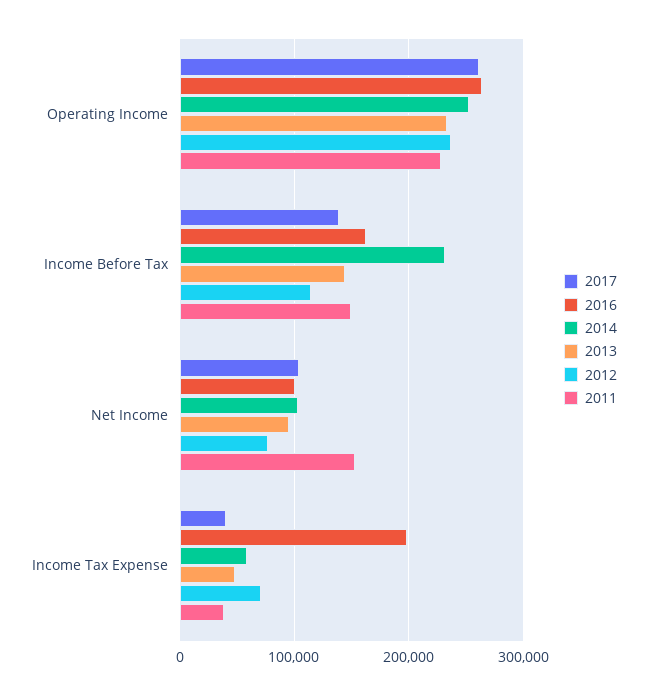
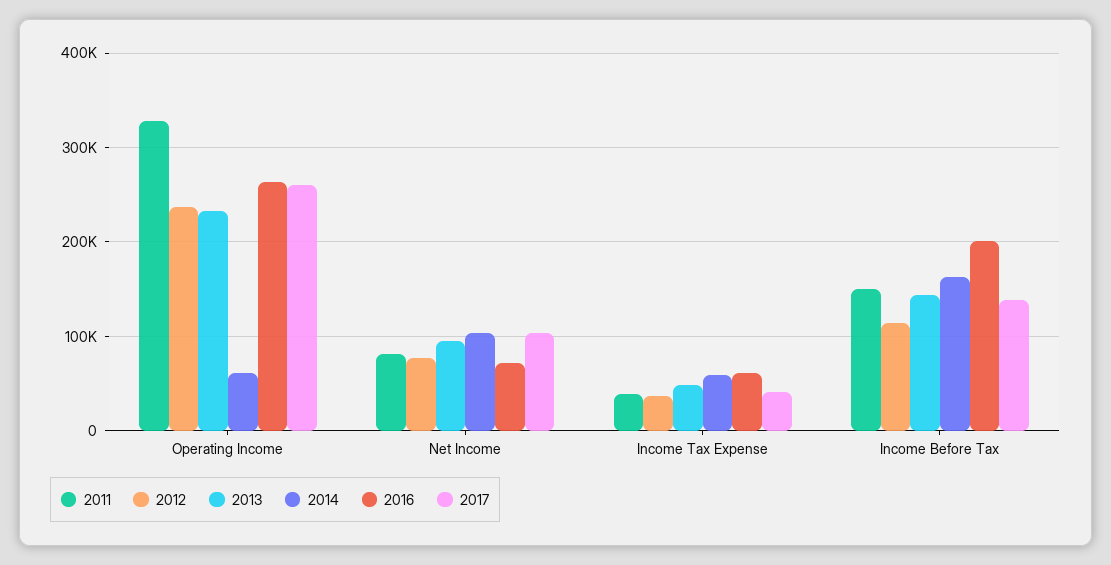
  {
    "2017": {
      "Operating Income": 260000,
      "Income Before Tax": 140000,
      "Net Income": 100000,
      "Income Tax Expense": 40000
    },
    "2016": {
      "Operating Income": 260000,
-     "Income Before Tax": 160000,
+     "Income Before Tax": 200000,
-     "Net Income": 100000,
+     "Net Income": 70000,
-     "Income Tax Expense": 200000
+     "Income Tax Expense": 60000
    },
    "2014": {
-     "Operating Income": 250000,
+     "Operating Income": 60000,
-     "Income Before Tax": 230000,
+     "Income Before Tax": 160000,
      "Net Income": 100000,
      "Income Tax Expense": 60000
    },
    "2013": {
      "Operating Income": 230000,
      "Income Before Tax": 140000,
      "Net Income": 100000,
      "Income Tax Expense": 50000
    },
    "2012": {
      "Operating Income": 240000,
      "Income Before Tax": 110000,
      "Net Income": 80000,
-     "Income Tax Expense": 70000
+     "Income Tax Expense": 40000
    },
    "2011": {
-     "Operating Income": 230000,
+     "Operating Income": 330000,
      "Income Before Tax": 150000,
-     "Net Income": 150000,
+     "Net Income": 80000,
      "Income Tax Expense": 40000
    }
  }

